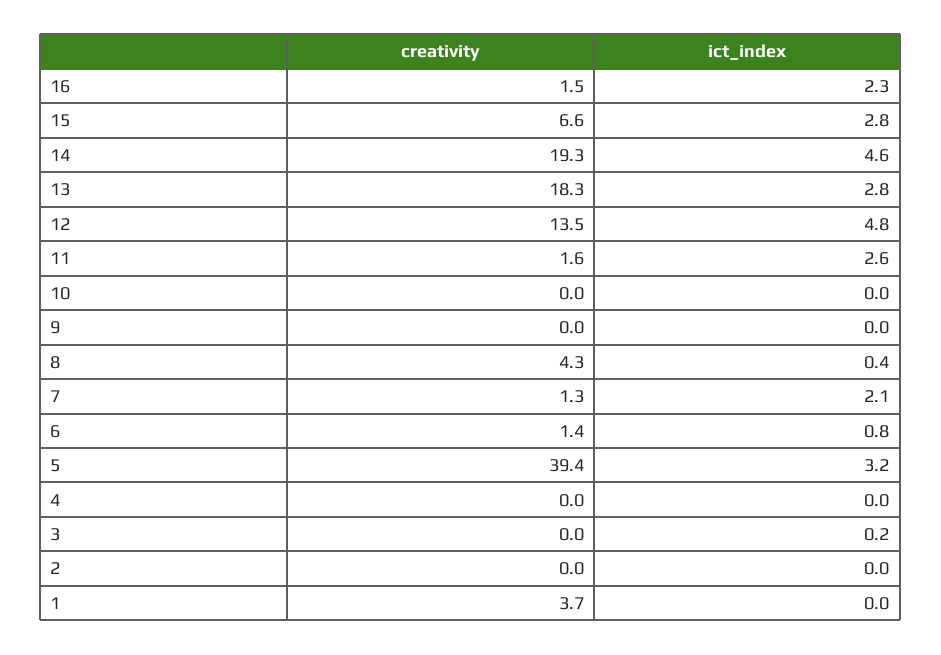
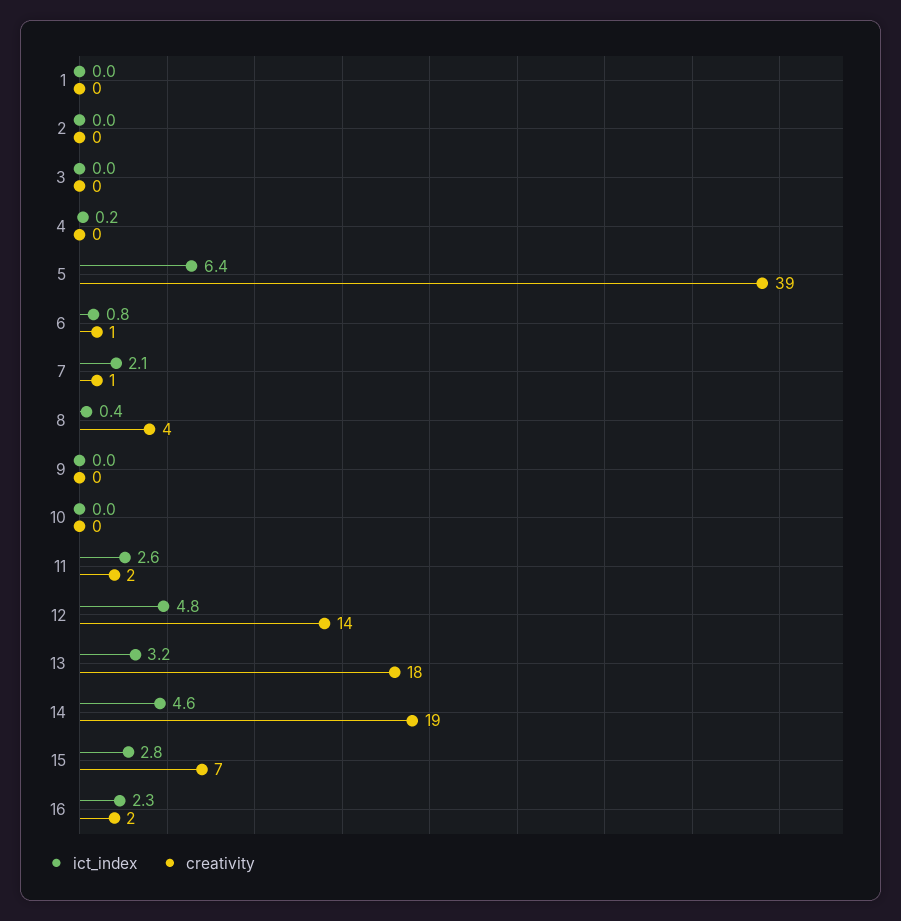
  {
    "creativity": {
      "16": 1.5,
      "15": 6.6,
      "14": 19.3,
      "13": 18.3,
      "12": 13.5,
      "11": 1.6,
      "10": 0,
      "9": 0,
      "8": 4.3,
      "7": 1.3,
      "6": 1.4,
      "5": 39.4,
      "4": 0,
      "3": 0,
      "2": 0,
-     "1": 3.7
+     "1": 0
    },
    "ict_index": {
      "16": 2.3,
      "15": 2.8,
      "14": 4.6,
-     "13": 2.8,
+     "13": 3.2,
      "12": 4.8,
      "11": 2.6,
      "10": 0,
      "9": 0,
      "8": 0.4,
      "7": 2.1,
      "6": 0.8,
-     "5": 3.2,
+     "5": 6.4,
-     "4": 0,
+     "4": 0.2,
-     "3": 0.2,
+     "3": 0,
      "2": 0,
      "1": 0
    }
  }

